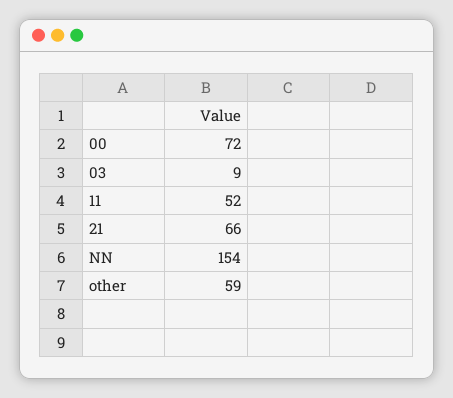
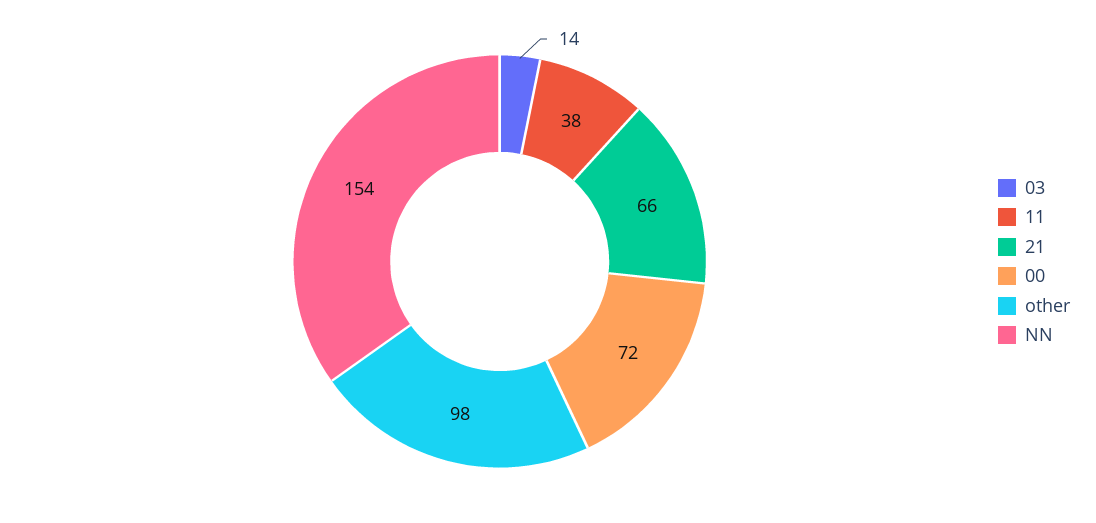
  {
    "00": 72,
-   "03": 9,
+   "03": 14,
-   "11": 52,
+   "11": 38,
    "21": 66,
    "NN": 154,
-   "other": 59
+   "other": 98
  }

